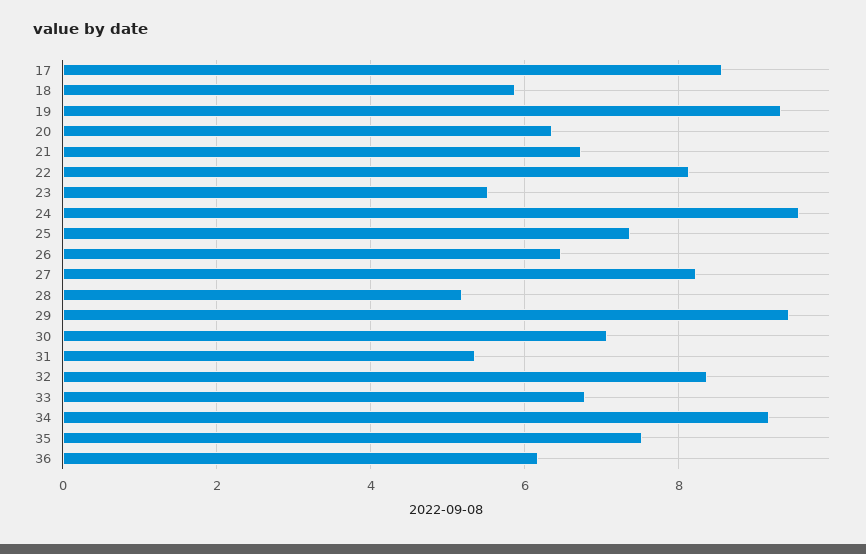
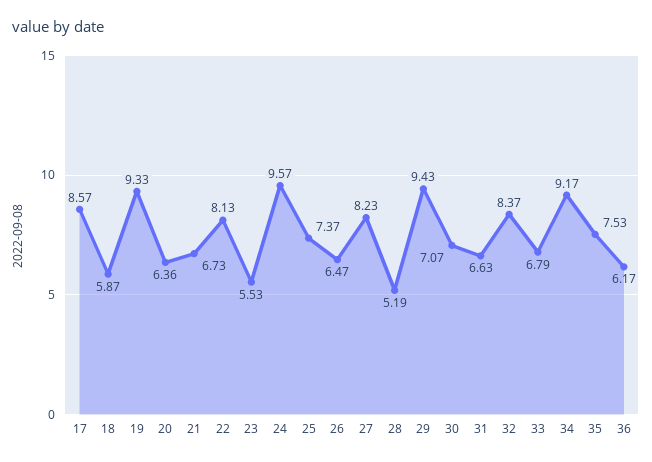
  {
    "17": 8.57,
    "18": 5.87,
    "19": 9.33,
    "20": 6.36,
    "21": 6.73,
    "22": 8.13,
    "23": 5.53,
    "24": 9.57,
    "25": 7.37,
    "26": 6.47,
    "27": 8.23,
    "28": 5.19,
    "29": 9.43,
    "30": 7.07,
-   "31": 5.4,
+   "31": 6.63,
    "32": 8.37,
    "33": 6.79,
    "34": 9.17,
    "35": 7.53,
    "36": 6.17
  }

